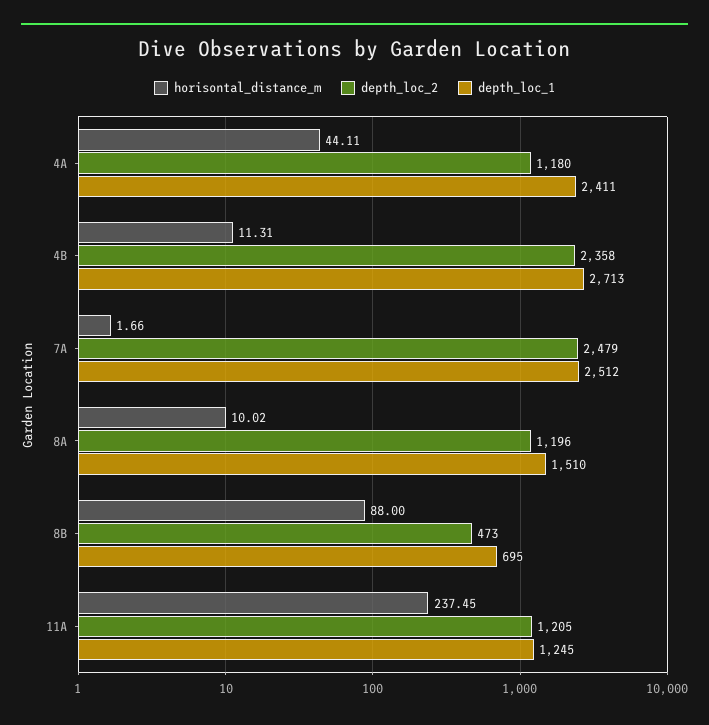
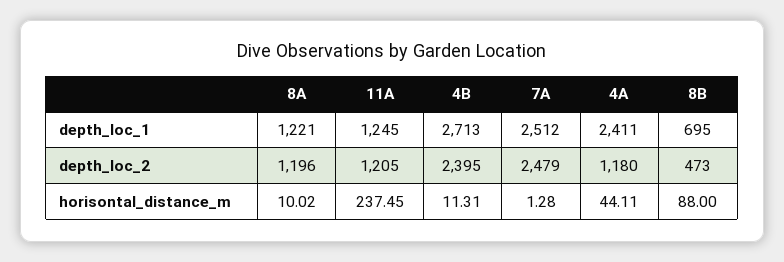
  {
    "horisontal_distance_m": {
      "4A": 44.11,
      "4B": 11.31,
-     "7A": 1.66,
+     "7A": 1.28,
      "8A": 10.02,
      "8B": 88,
      "11A": 237.45
    },
    "depth_loc_2": {
      "4A": 1180,
-     "4B": 2358,
+     "4B": 2395,
      "7A": 2479,
      "8A": 1196,
      "8B": 473,
      "11A": 1205
    },
    "depth_loc_1": {
      "4A": 2411,
      "4B": 2713,
      "7A": 2512,
-     "8A": 1510,
+     "8A": 1221,
      "8B": 695,
      "11A": 1245
    }
  }

